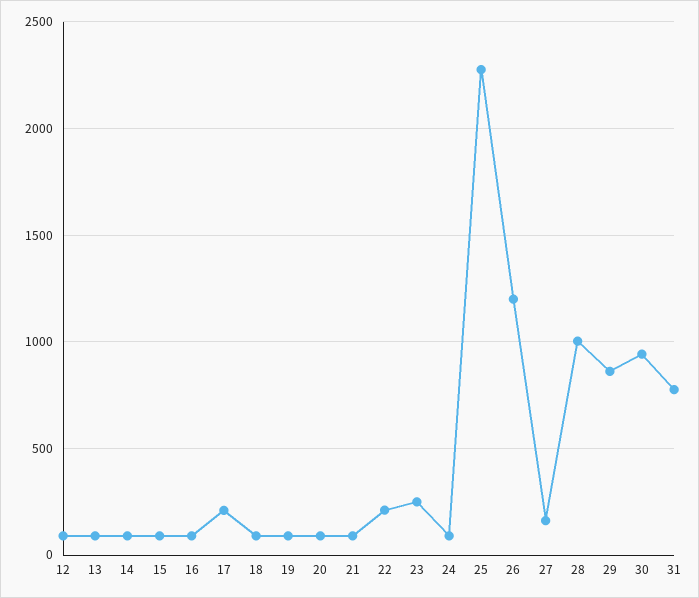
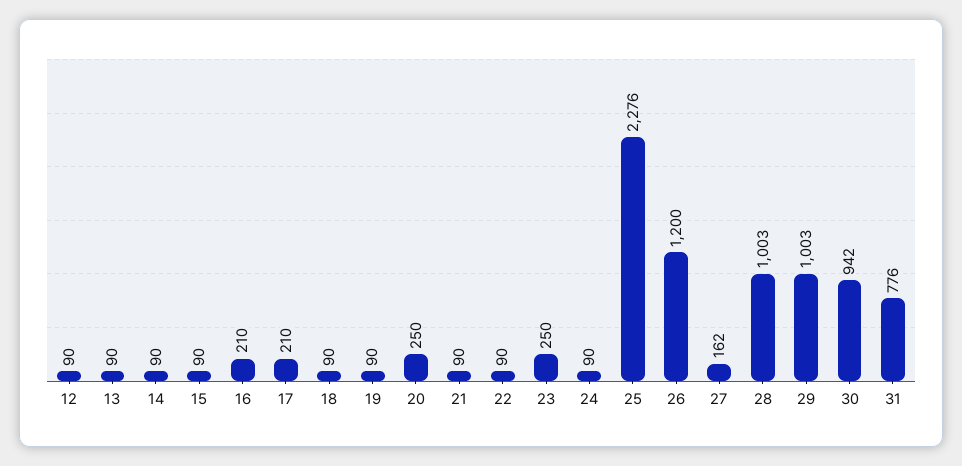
  {
    "12": 90,
    "13": 90,
    "14": 90,
    "15": 90,
-   "16": 100,
+   "16": 210,
    "17": 210,
    "18": 90,
    "19": 90,
-   "20": 100,
+   "20": 250,
    "21": 90,
-   "22": 200,
+   "22": 90,
    "23": 250,
    "24": 90,
    "25": 2276,
    "26": 1200,
    "27": 162,
    "28": 1003,
-   "29": 850,
+   "29": 1003,
    "30": 942,
    "31": 776
  }

